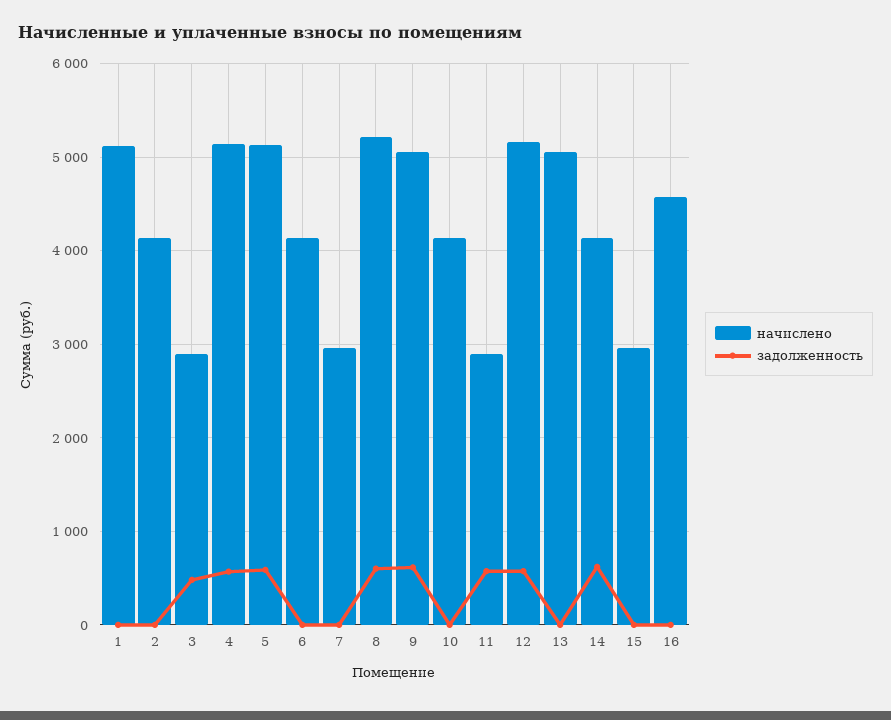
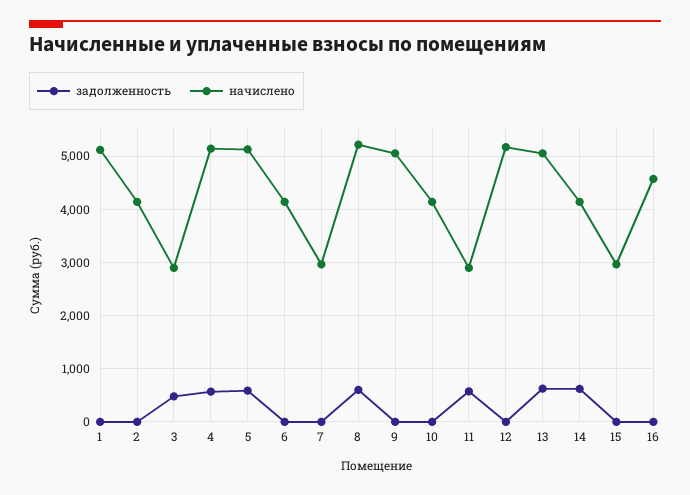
  {
    "начислено": {
      "1": 5100,
      "2": 4100,
      "3": 2900,
      "4": 5100,
      "5": 5100,
      "6": 4100,
      "7": 3000,
      "8": 5200,
      "9": 5100,
      "10": 4100,
      "11": 2900,
      "12": 5200,
      "13": 5100,
      "14": 4100,
      "15": 3000,
      "16": 4600
    },
    "задолженность": {
      "1": 0,
      "2": 0,
      "3": 500,
      "4": 600,
      "5": 600,
      "6": 0,
      "7": 0,
      "8": 600,
-     "9": 600,
+     "9": 0,
      "10": 0,
      "11": 600,
-     "12": 600,
+     "12": 0,
-     "13": 0,
+     "13": 600,
      "14": 600,
      "15": 0,
      "16": 0
    }
  }

